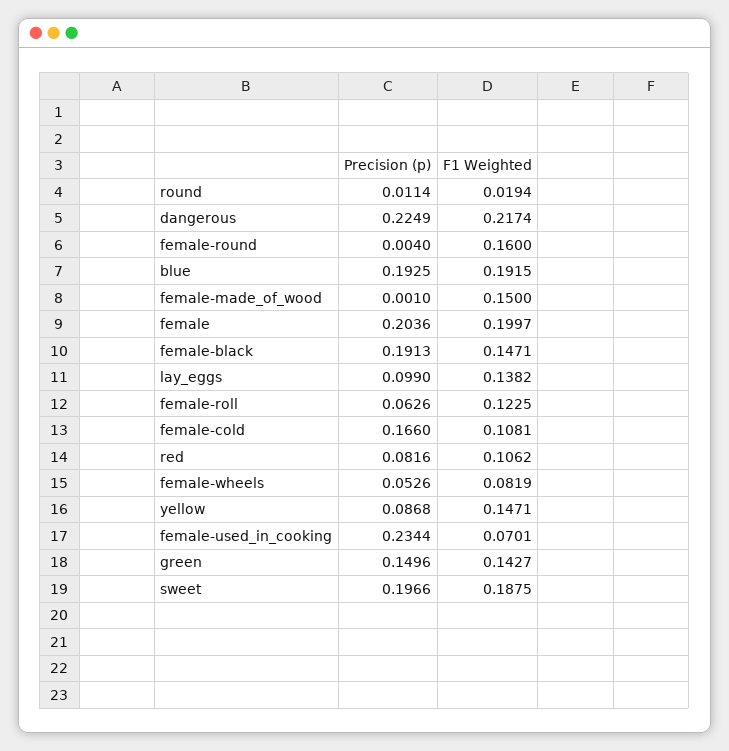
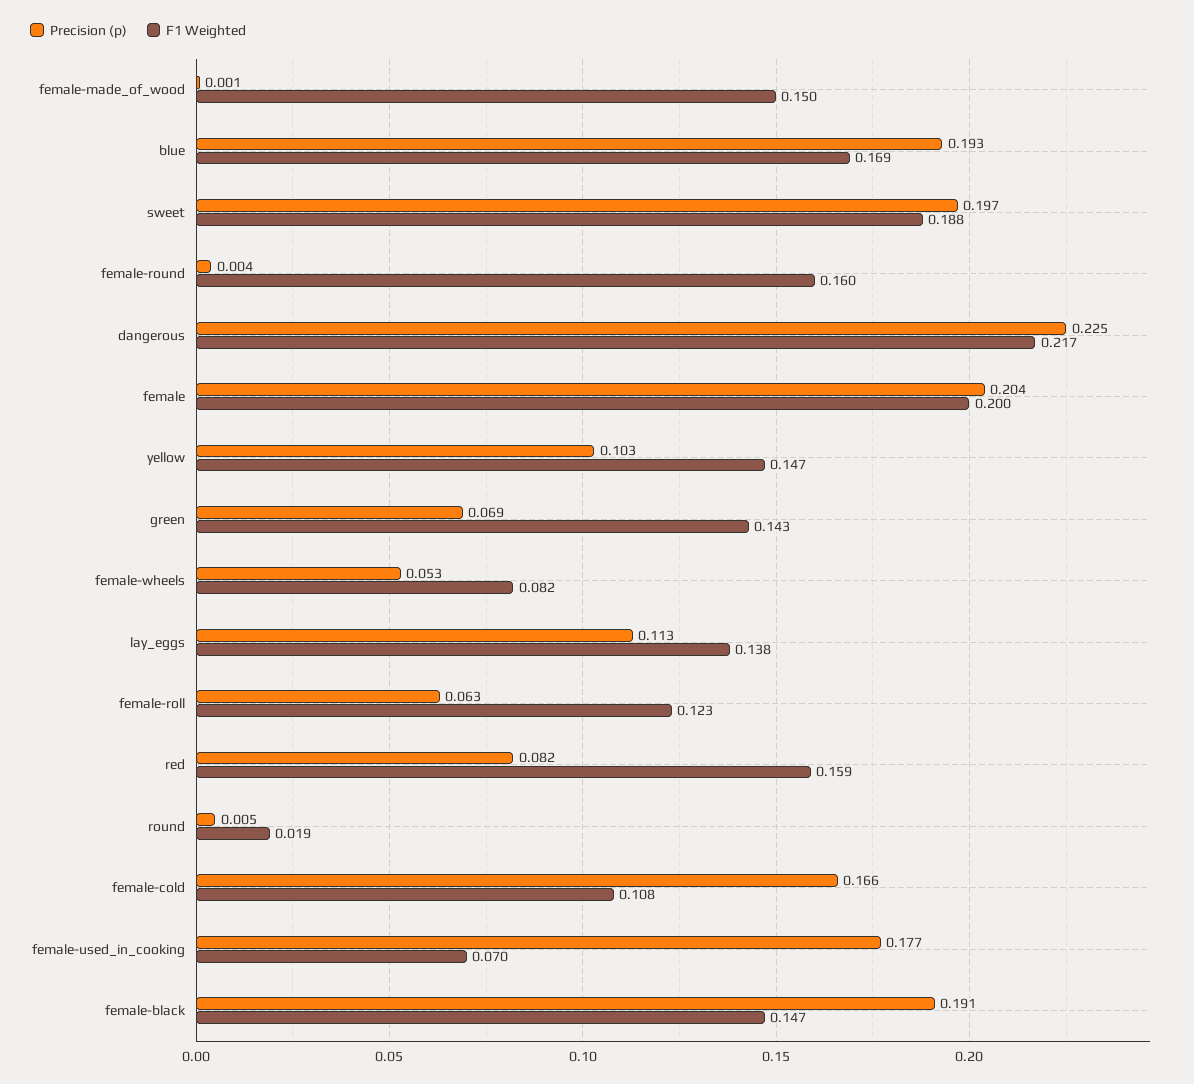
  {
    "Precision (p)": {
-     "round": 0.0114,
+     "round": 0.005,
      "dangerous": 0.2249,
      "female-round": 0.004,
      "blue": 0.1925,
      "female-made_of_wood": 0.001,
      "female": 0.2036,
      "female-black": 0.1913,
-     "lay_eggs": 0.099,
+     "lay_eggs": 0.113,
      "female-roll": 0.0626,
      "female-cold": 0.166,
      "red": 0.0816,
      "female-wheels": 0.0526,
-     "yellow": 0.0868,
+     "yellow": 0.103,
-     "female-used_in_cooking": 0.2344,
+     "female-used_in_cooking": 0.177,
-     "green": 0.1496,
+     "green": 0.069,
      "sweet": 0.1966
    },
    "F1 Weighted": {
      "round": 0.0194,
      "dangerous": 0.2174,
      "female-round": 0.16,
-     "blue": 0.1915,
+     "blue": 0.169,
      "female-made_of_wood": 0.15,
      "female": 0.1997,
      "female-black": 0.1471,
      "lay_eggs": 0.1382,
      "female-roll": 0.1225,
      "female-cold": 0.1081,
-     "red": 0.1062,
+     "red": 0.159,
      "female-wheels": 0.0819,
      "yellow": 0.1471,
      "female-used_in_cooking": 0.0701,
      "green": 0.1427,
      "sweet": 0.1875
    }
  }

